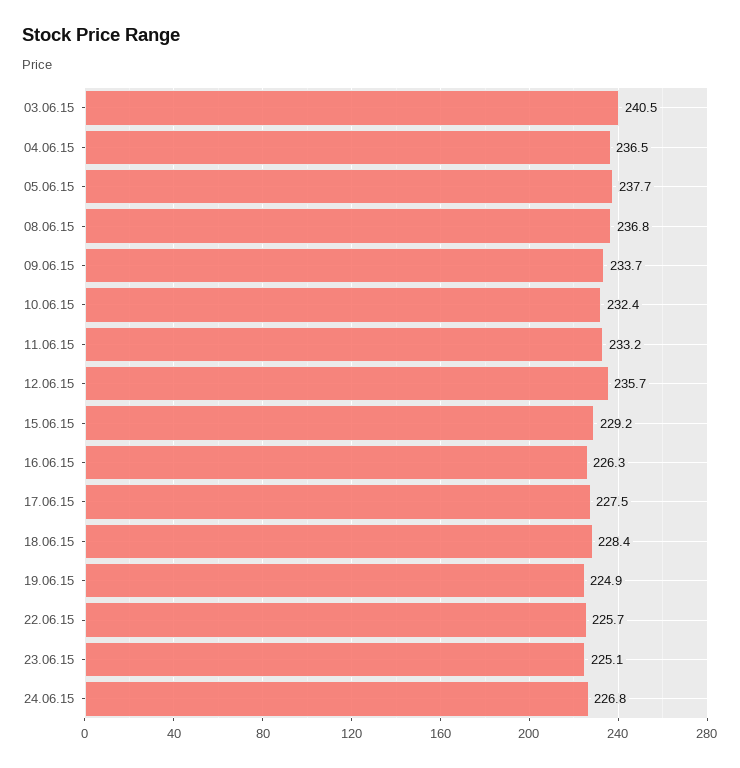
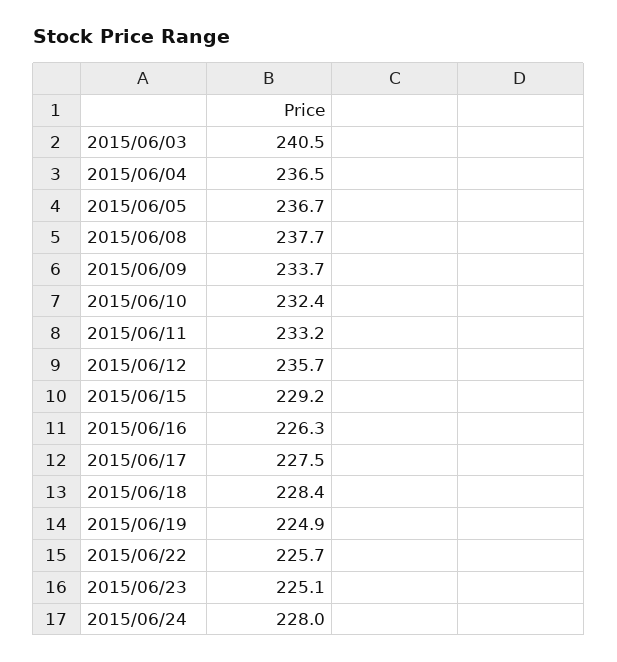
  {
    "03.06.15": 240.5,
    "04.06.15": 236.5,
-   "05.06.15": 237.7,
+   "05.06.15": 236.7,
-   "08.06.15": 236.8,
+   "08.06.15": 237.7,
    "09.06.15": 233.7,
    "10.06.15": 232.4,
    "11.06.15": 233.2,
    "12.06.15": 235.7,
    "15.06.15": 229.2,
    "16.06.15": 226.3,
    "17.06.15": 227.5,
    "18.06.15": 228.4,
    "19.06.15": 224.9,
    "22.06.15": 225.7,
    "23.06.15": 225.1,
-   "24.06.15": 226.8
+   "24.06.15": 228
  }

